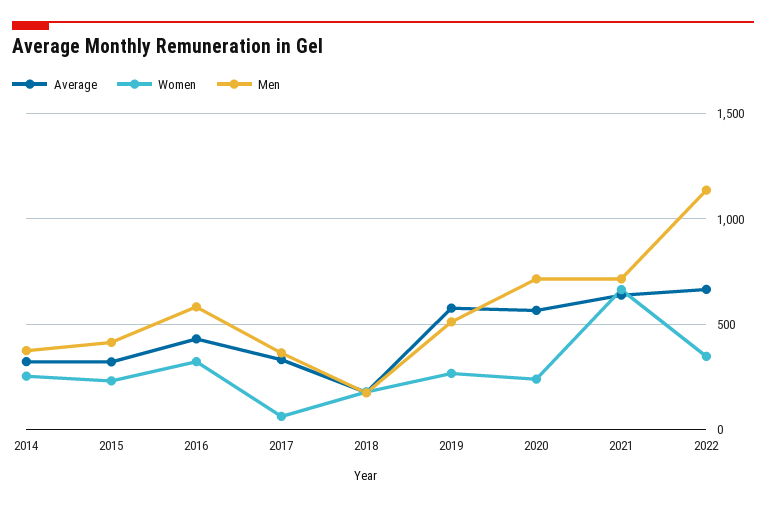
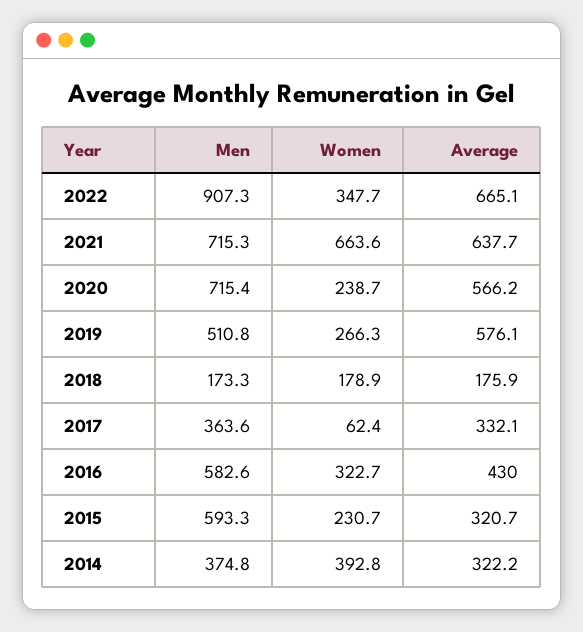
  {
    "Average": {
      "2014": 322.2,
      "2015": 320.7,
      "2016": 430,
      "2017": 332.1,
      "2018": 175.9,
      "2019": 576.1,
      "2020": 566.2,
      "2021": 637.7,
      "2022": 665.1
    },
    "Women": {
-     "2014": 250,
+     "2014": 392.8,
      "2015": 230.7,
      "2016": 322.7,
      "2017": 62.4,
      "2018": 178.9,
      "2019": 266.3,
      "2020": 238.7,
      "2021": 663.6,
      "2022": 347.7
    },
    "Men": {
      "2014": 374.8,
-     "2015": 400,
+     "2015": 593.3,
      "2016": 582.6,
      "2017": 363.6,
      "2018": 173.3,
      "2019": 510.8,
      "2020": 715.4,
      "2021": 715.3,
-     "2022": 1150
+     "2022": 907.3
    }
  }

